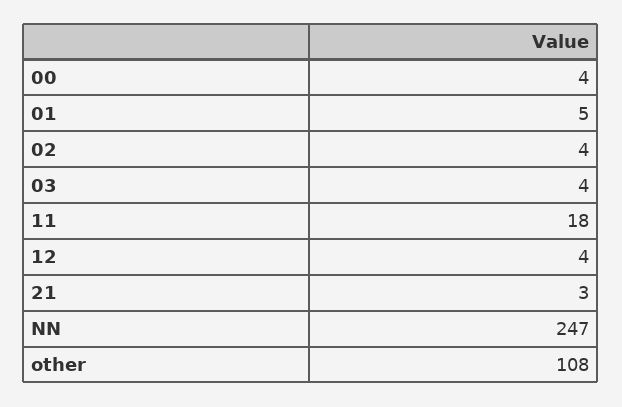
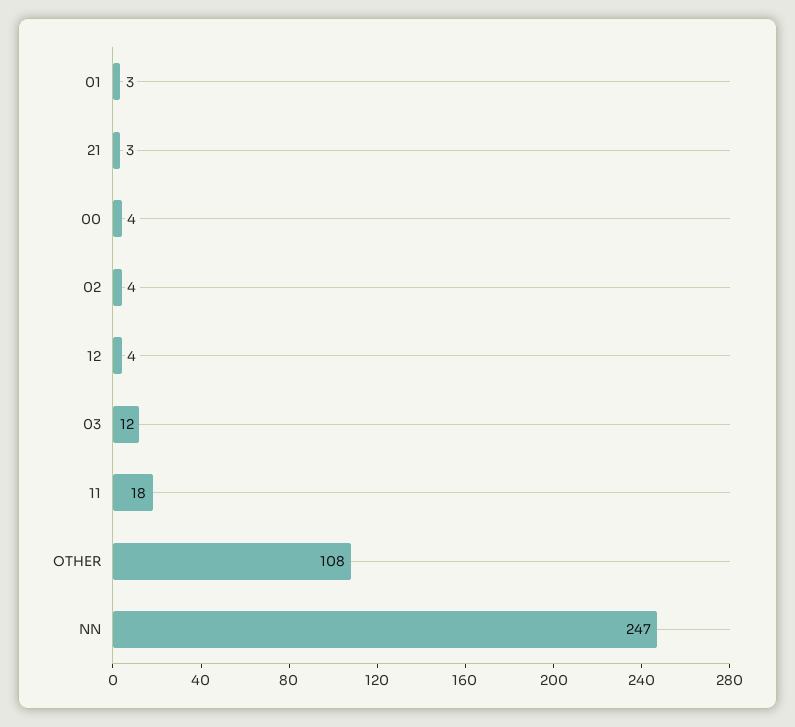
  {
    "00": 4,
-   "01": 5,
+   "01": 3,
    "02": 4,
-   "03": 4,
+   "03": 12,
    "11": 18,
    "12": 4,
    "21": 3,
    "NN": 247,
    "other": 108
  }

